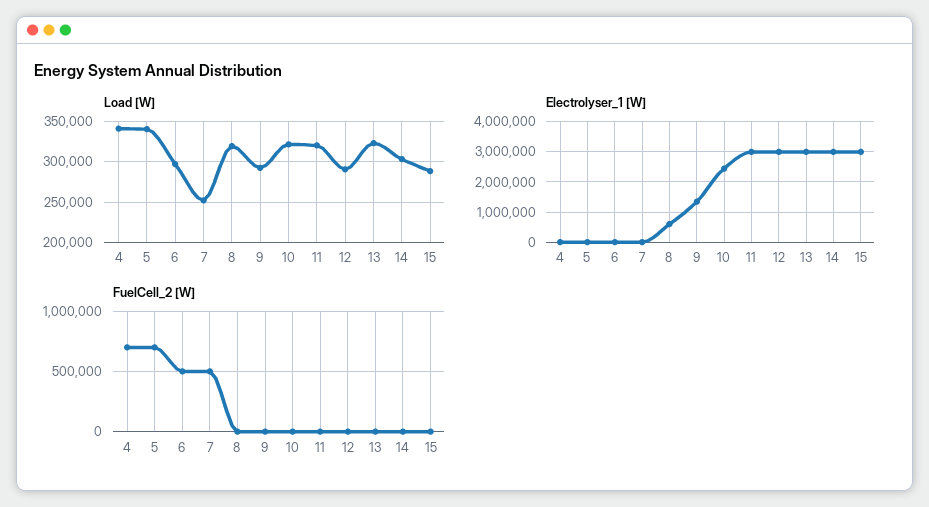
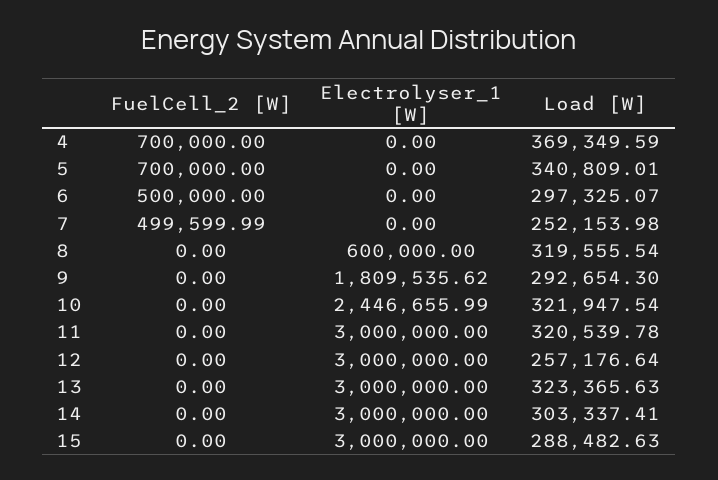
  {
    "Load [W]": {
-     "4": 340000,
+     "4": 369349.59,
      "5": 340809.01,
      "6": 297325.07,
      "7": 252153.98,
      "8": 319555.54,
      "9": 292654.3,
      "10": 321947.54,
      "11": 320539.78,
-     "12": 290000,
+     "12": 257176.64,
      "13": 323365.63,
      "14": 303337.41,
      "15": 288482.63
    },
    "Electrolyser_1 [W]": {
      "4": 0,
      "5": 0,
      "6": 0,
      "7": 0,
      "8": 600000,
-     "9": 1400000,
+     "9": 1809535.62,
      "10": 2446655.99,
      "11": 3000000,
      "12": 3000000,
      "13": 3000000,
      "14": 3000000,
      "15": 3000000
    },
    "FuelCell_2 [W]": {
      "4": 700000,
      "5": 700000,
      "6": 500000,
      "7": 499599.99,
      "8": 0,
      "9": 0,
      "10": 0,
      "11": 0,
      "12": 0,
      "13": 0,
      "14": 0,
      "15": 0
    }
  }

